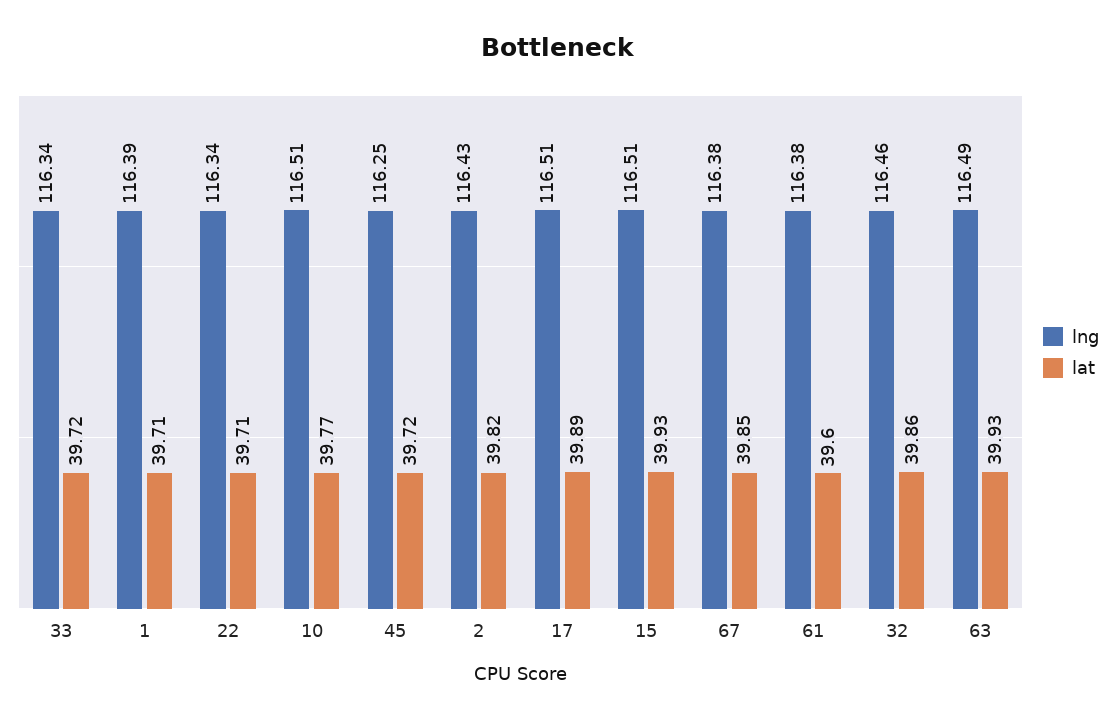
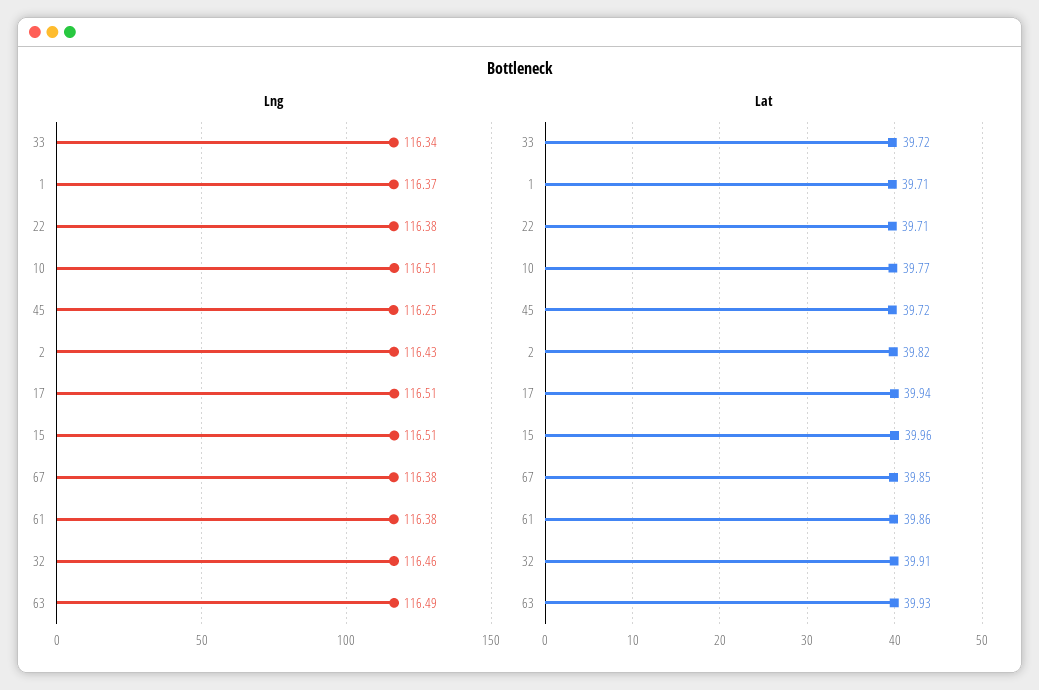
  {
    "lng": {
      "33": 116.34,
-     "1": 116.39,
+     "1": 116.37,
-     "22": 116.34,
+     "22": 116.38,
      "10": 116.51,
      "45": 116.25,
      "2": 116.43,
      "17": 116.51,
      "15": 116.51,
      "67": 116.38,
      "61": 116.38,
      "32": 116.46,
      "63": 116.49
    },
    "lat": {
      "33": 39.72,
      "1": 39.71,
      "22": 39.71,
      "10": 39.77,
      "45": 39.72,
      "2": 39.82,
-     "17": 39.89,
+     "17": 39.94,
-     "15": 39.93,
+     "15": 39.96,
      "67": 39.85,
-     "61": 39.6,
+     "61": 39.86,
-     "32": 39.86,
+     "32": 39.91,
      "63": 39.93
    }
  }

